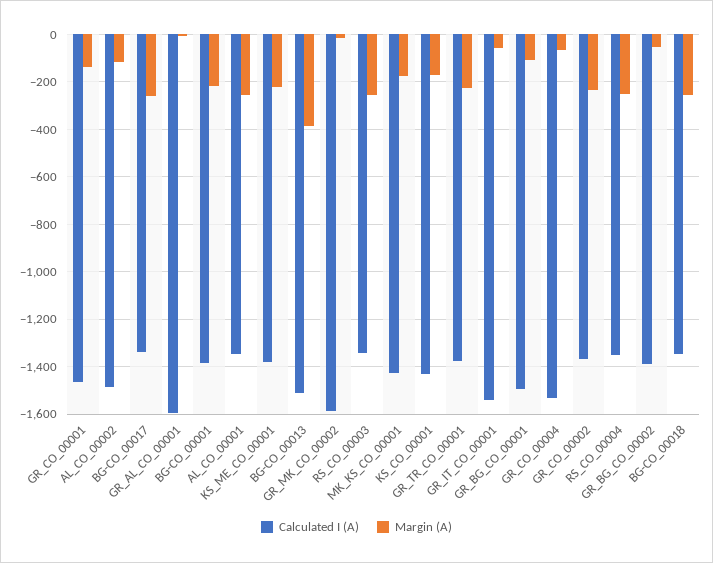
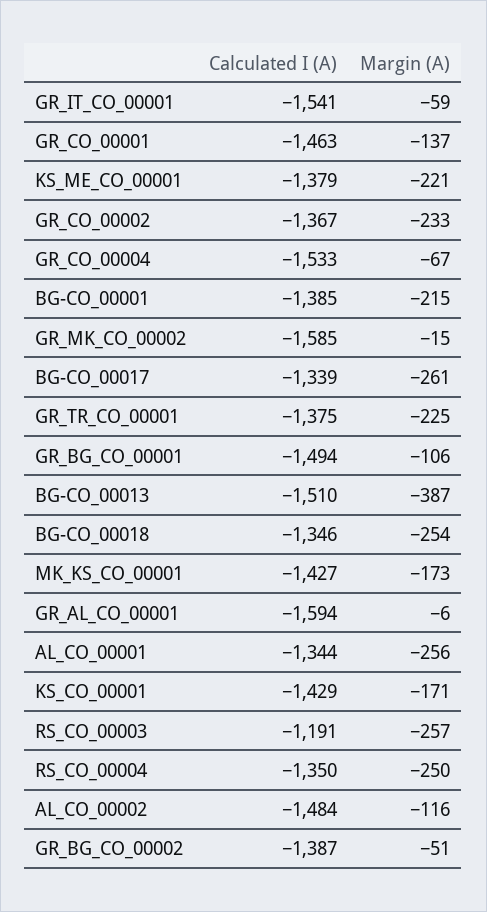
  {
    "Calculated I (A)": {
      "GR_CO_00001": -1463,
      "AL_CO_00002": -1484,
      "BG-CO_00017": -1339,
      "GR_AL_CO_00001": -1594,
      "BG-CO_00001": -1385,
      "AL_CO_00001": -1344,
      "KS_ME_CO_00001": -1379,
      "BG-CO_00013": -1510,
      "GR_MK_CO_00002": -1585,
-     "RS_CO_00003": -1350,
+     "RS_CO_00003": -1191,
      "MK_KS_CO_00001": -1427,
      "KS_CO_00001": -1429,
      "GR_TR_CO_00001": -1375,
      "GR_IT_CO_00001": -1541,
      "GR_BG_CO_00001": -1494,
      "GR_CO_00004": -1533,
      "GR_CO_00002": -1367,
      "RS_CO_00004": -1350,
      "GR_BG_CO_00002": -1387,
      "BG-CO_00018": -1346
    },
    "Margin (A)": {
      "GR_CO_00001": -137,
      "AL_CO_00002": -116,
      "BG-CO_00017": -261,
      "GR_AL_CO_00001": -6,
      "BG-CO_00001": -215,
      "AL_CO_00001": -256,
      "KS_ME_CO_00001": -221,
      "BG-CO_00013": -387,
      "GR_MK_CO_00002": -15,
      "RS_CO_00003": -257,
      "MK_KS_CO_00001": -173,
      "KS_CO_00001": -171,
      "GR_TR_CO_00001": -225,
      "GR_IT_CO_00001": -59,
      "GR_BG_CO_00001": -106,
      "GR_CO_00004": -67,
      "GR_CO_00002": -233,
      "RS_CO_00004": -250,
      "GR_BG_CO_00002": -51,
      "BG-CO_00018": -254
    }
  }

